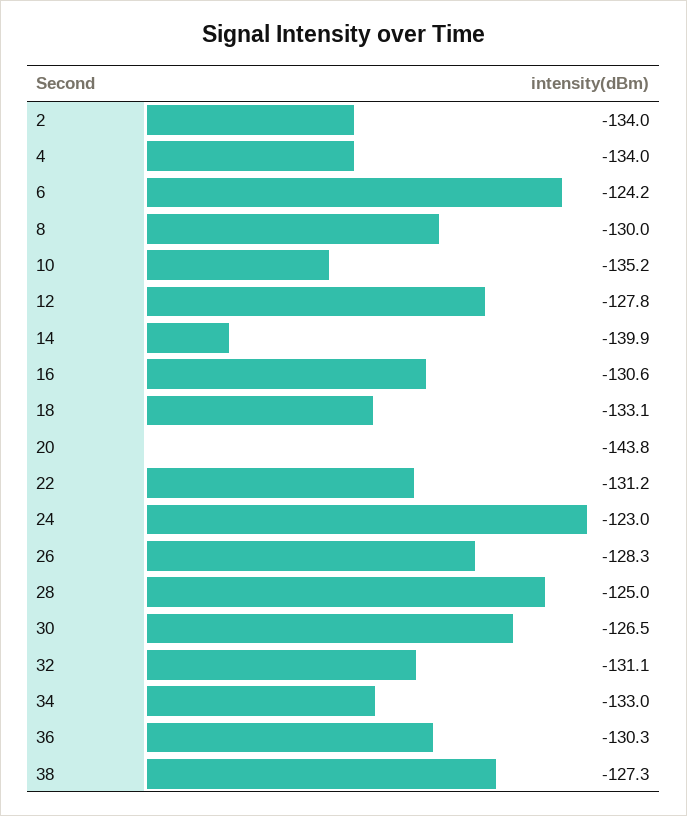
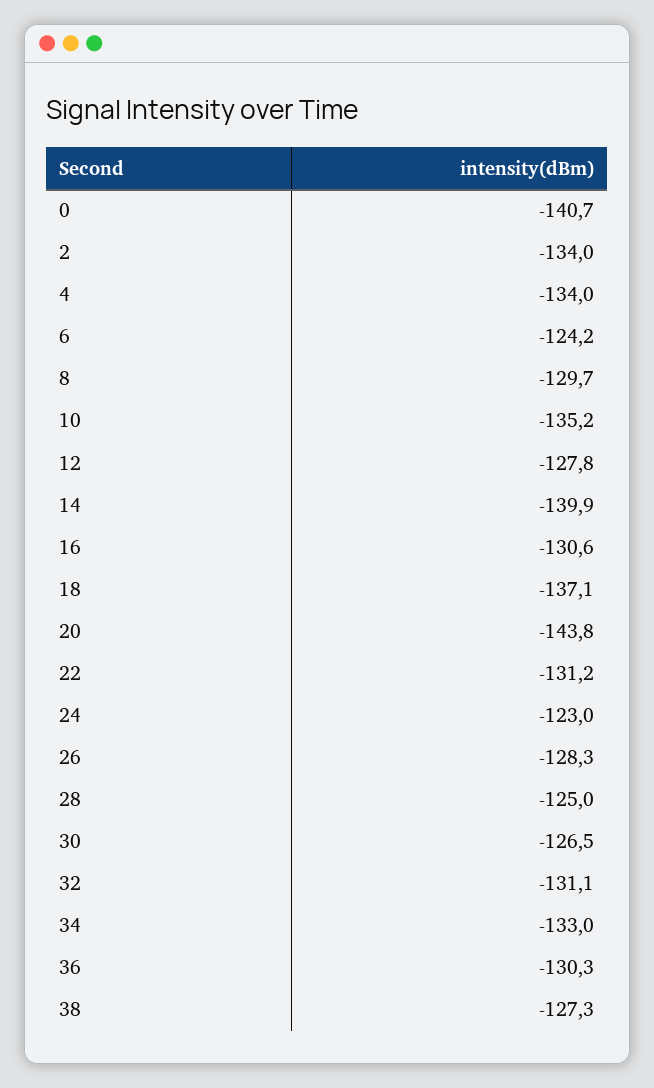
  {
    "2": -134,
    "4": -134,
    "6": -124.2,
-   "8": -130,
+   "8": -129.7,
    "10": -135.2,
    "12": -127.8,
    "14": -139.9,
    "16": -130.6,
-   "18": -133.1,
+   "18": -137.1,
    "20": -143.8,
    "22": -131.2,
    "24": -123,
    "26": -128.3,
    "28": -125,
    "30": -126.5,
    "32": -131.1,
    "34": -133,
    "36": -130.3,
-   "38": -127.3
+   "38": -127.3,
+   "0": -140.7
  }

